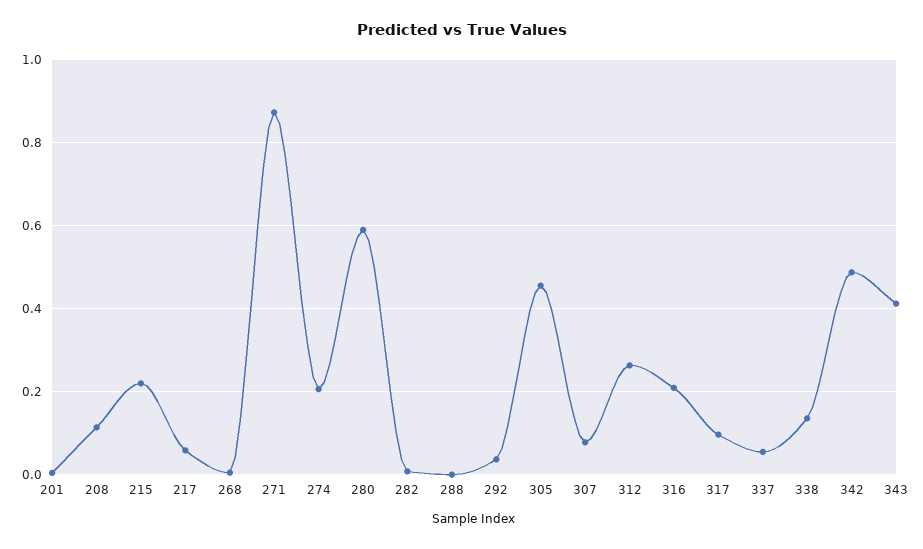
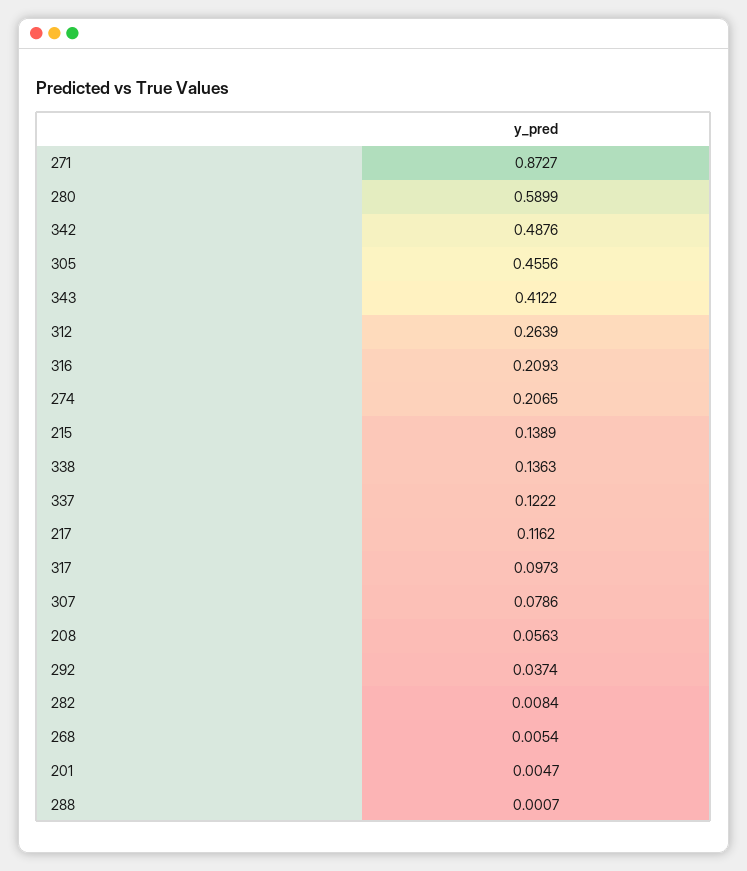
  {
    "201": 0.0047,
-   "208": 0.12,
+   "208": 0.0563,
-   "215": 0.22,
+   "215": 0.1389,
-   "217": 0.06,
+   "217": 0.1162,
    "268": 0.0054,
    "271": 0.8727,
    "274": 0.2065,
    "280": 0.5899,
    "282": 0.0084,
    "288": 0.0007,
    "292": 0.0374,
    "305": 0.4556,
    "307": 0.0786,
    "312": 0.2639,
    "316": 0.2093,
    "317": 0.0973,
-   "337": 0.06,
+   "337": 0.1222,
    "338": 0.1363,
    "342": 0.4876,
    "343": 0.4122
  }

